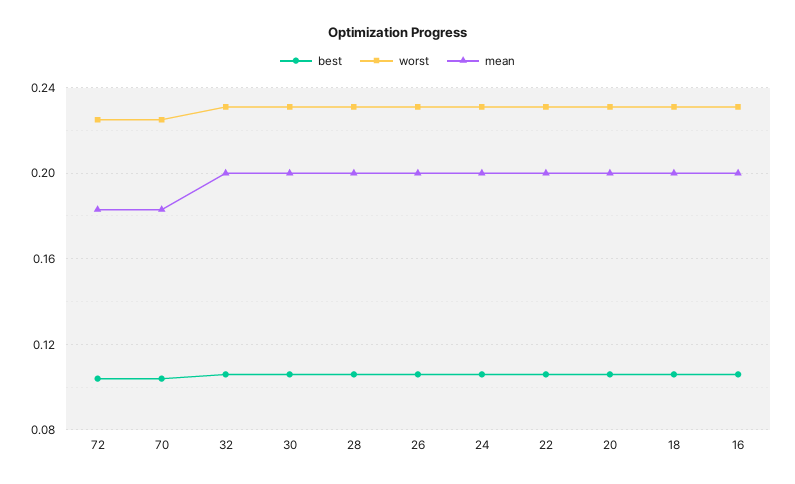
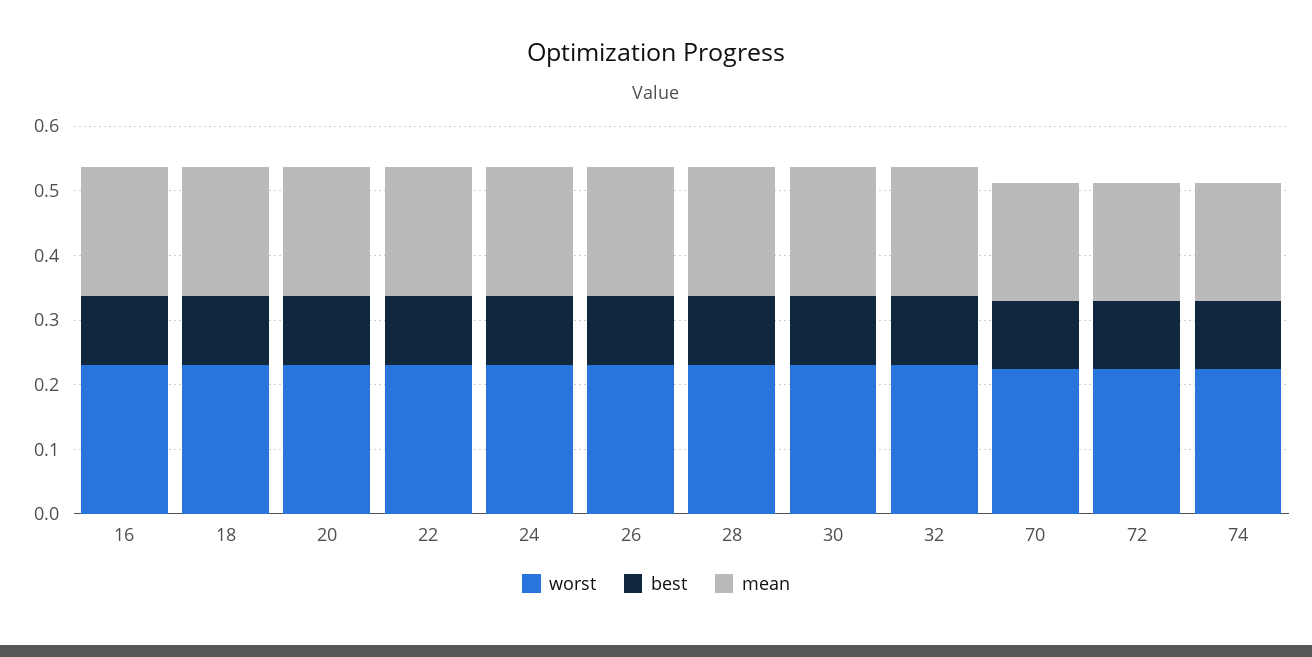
  {
    "best": {
      "72": 0.105,
      "70": 0.105,
      "32": 0.105,
      "30": 0.105,
      "28": 0.105,
      "26": 0.105,
      "24": 0.105,
      "22": 0.105,
      "20": 0.105,
      "18": 0.105,
-     "16": 0.105
+     "16": 0.105,
+     "74": 0.1
    },
    "worst": {
      "72": 0.225,
      "70": 0.225,
      "32": 0.23,
      "30": 0.23,
      "28": 0.23,
      "26": 0.23,
      "24": 0.23,
      "22": 0.23,
      "20": 0.23,
      "18": 0.23,
-     "16": 0.23
+     "16": 0.23,
+     "74": 0.22
    },
    "mean": {
      "72": 0.185,
      "70": 0.185,
      "32": 0.2,
      "30": 0.2,
      "28": 0.2,
      "26": 0.2,
      "24": 0.2,
      "22": 0.2,
      "20": 0.2,
      "18": 0.2,
-     "16": 0.2
+     "16": 0.2,
+     "74": 0.18
    }
  }

